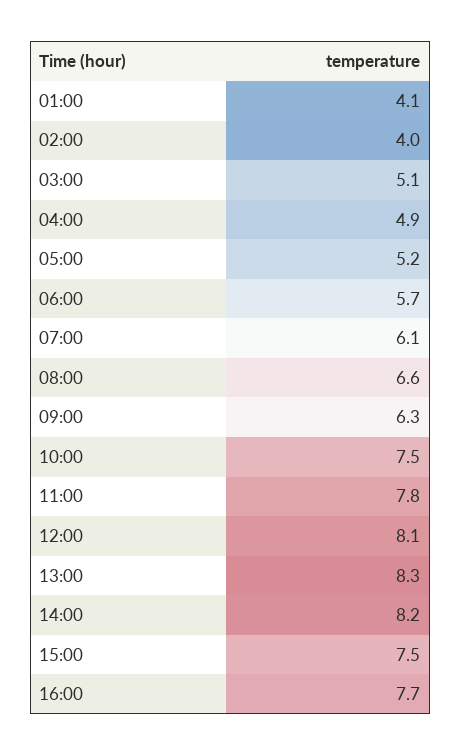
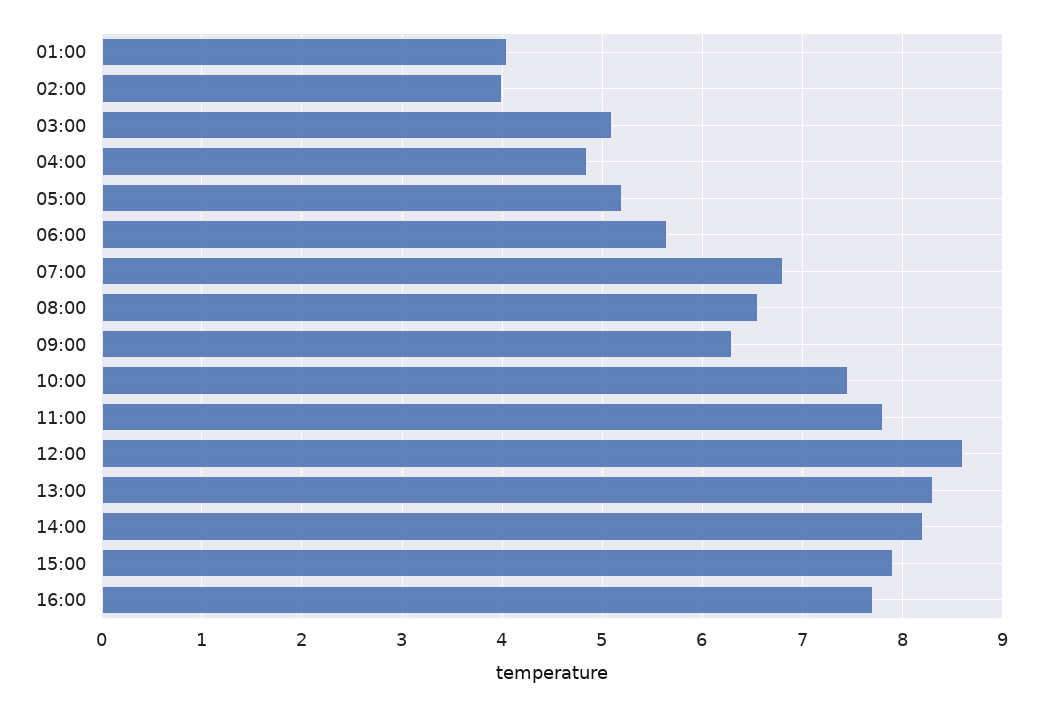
  {
    "01:00": 4.1,
    "02:00": 4,
    "03:00": 5.1,
    "04:00": 4.9,
    "05:00": 5.2,
    "06:00": 5.7,
-   "07:00": 6.1,
+   "07:00": 6.8,
    "08:00": 6.6,
    "09:00": 6.3,
    "10:00": 7.5,
    "11:00": 7.8,
-   "12:00": 8.1,
+   "12:00": 8.6,
    "13:00": 8.3,
    "14:00": 8.2,
-   "15:00": 7.5,
+   "15:00": 7.9,
    "16:00": 7.7
  }

